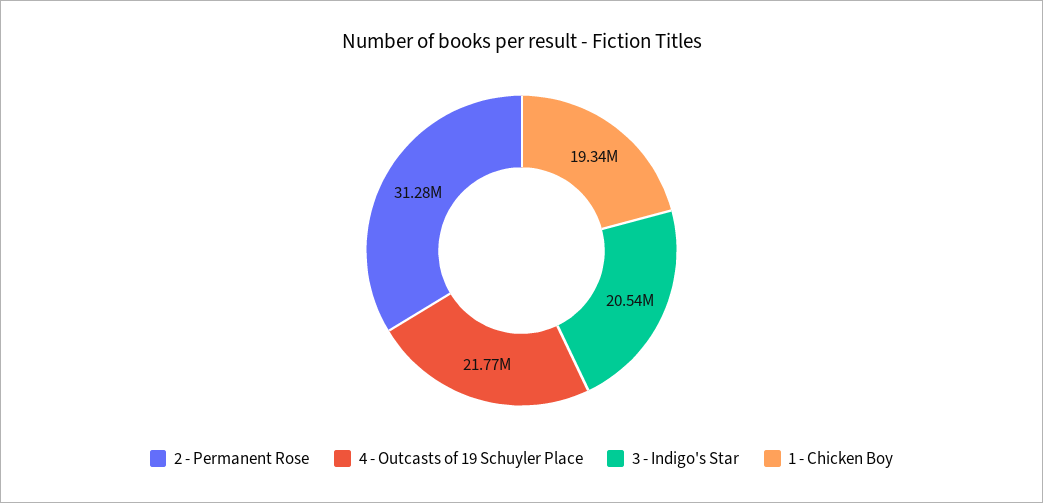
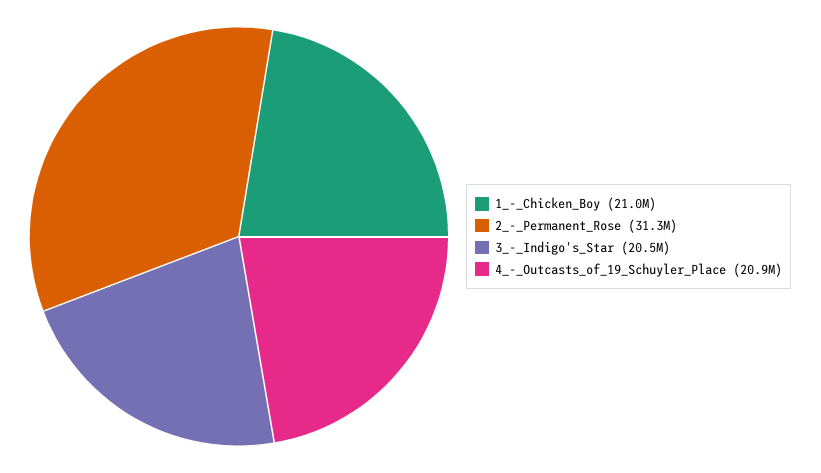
  {
    "2 - Permanent Rose": 31280000,
-   "4 - Outcasts of 19 Schuyler Place": 21770000,
+   "4 - Outcasts of 19 Schuyler Place": 20900000,
    "3 - Indigo's Star": 20540000,
-   "1 - Chicken Boy": 19340000
+   "1 - Chicken Boy": 21000000
  }

